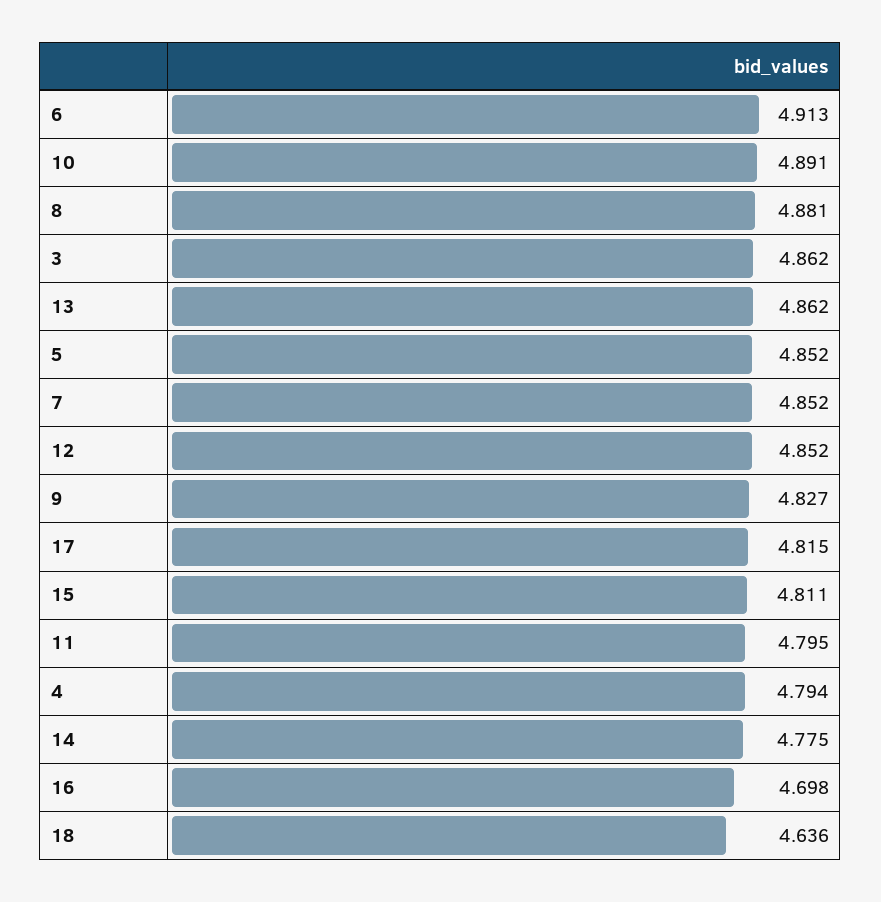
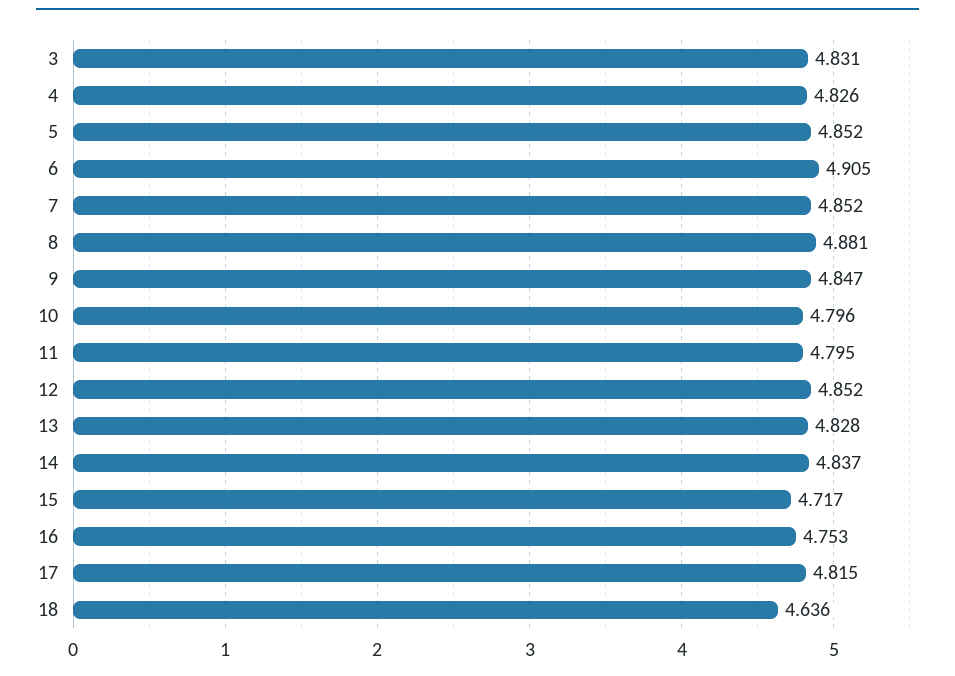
  {
-   "6": 4.913,
+   "6": 4.905,
-   "10": 4.891,
+   "10": 4.796,
    "8": 4.881,
-   "3": 4.862,
+   "3": 4.831,
-   "13": 4.862,
+   "13": 4.828,
    "5": 4.852,
    "7": 4.852,
    "12": 4.852,
-   "9": 4.827,
+   "9": 4.847,
    "17": 4.815,
-   "15": 4.811,
+   "15": 4.717,
    "11": 4.795,
-   "4": 4.794,
+   "4": 4.826,
-   "14": 4.775,
+   "14": 4.837,
-   "16": 4.698,
+   "16": 4.753,
    "18": 4.636
  }

